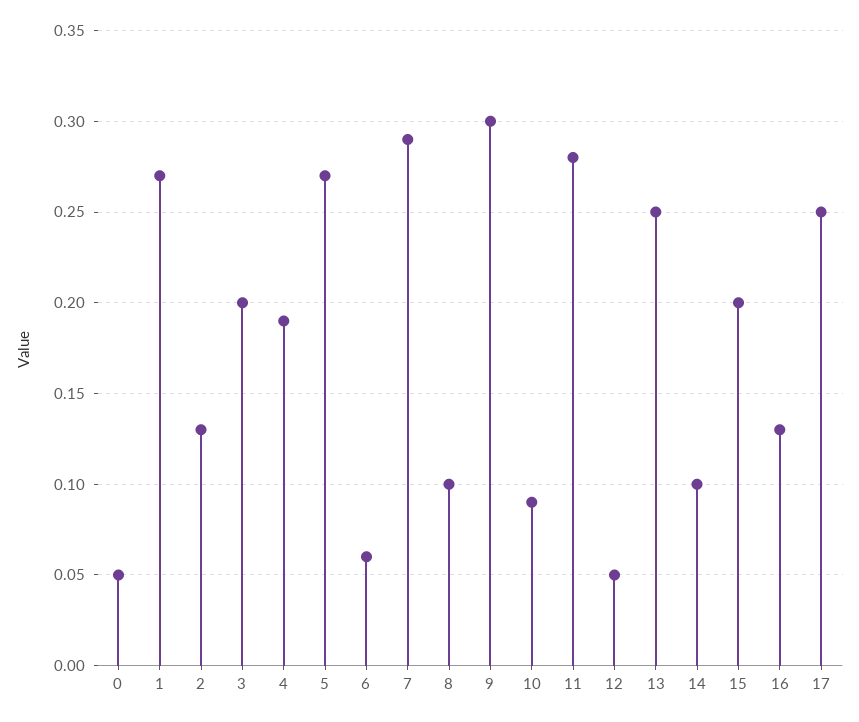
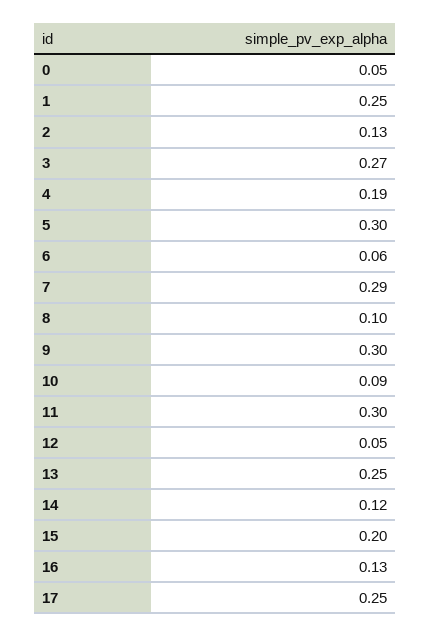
  {
    "0": 0.05,
-   "1": 0.27,
+   "1": 0.25,
    "2": 0.13,
-   "3": 0.2,
+   "3": 0.27,
    "4": 0.19,
-   "5": 0.27,
+   "5": 0.3,
    "6": 0.06,
    "7": 0.29,
    "8": 0.1,
    "9": 0.3,
    "10": 0.09,
-   "11": 0.28,
+   "11": 0.3,
    "12": 0.05,
    "13": 0.25,
-   "14": 0.1,
+   "14": 0.12,
    "15": 0.2,
    "16": 0.13,
    "17": 0.25
  }

